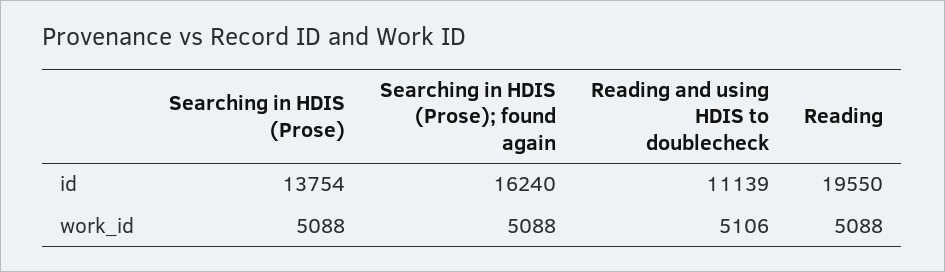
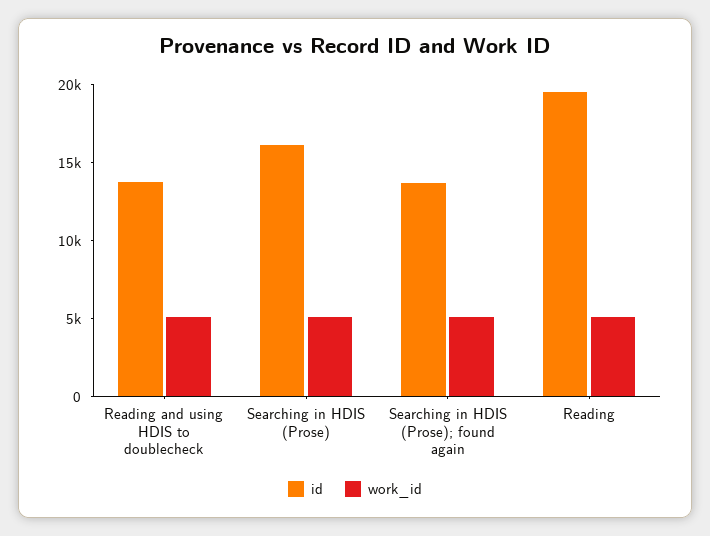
  {
    "id": {
-     "Searching in HDIS (Prose)": 13754,
+     "Searching in HDIS (Prose)": 16000,
-     "Searching in HDIS (Prose); found again": 16240,
+     "Searching in HDIS (Prose); found again": 14000,
-     "Reading and using HDIS to doublecheck": 11139,
+     "Reading and using HDIS to doublecheck": 14000,
      "Reading": 19550
    },
    "work_id": {
      "Searching in HDIS (Prose)": 5088,
      "Searching in HDIS (Prose); found again": 5088,
      "Reading and using HDIS to doublecheck": 5106,
      "Reading": 5088
    }
  }

